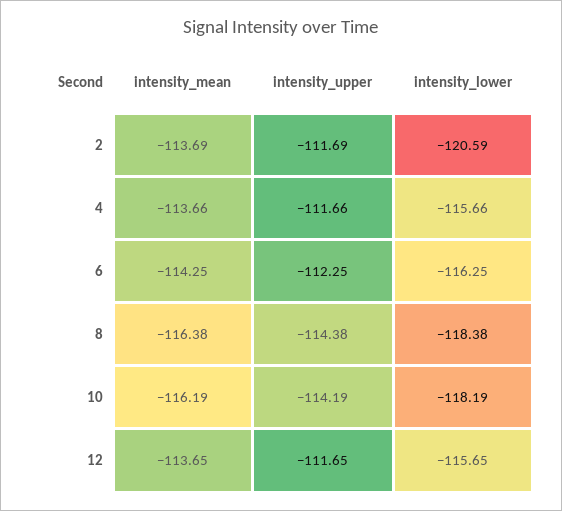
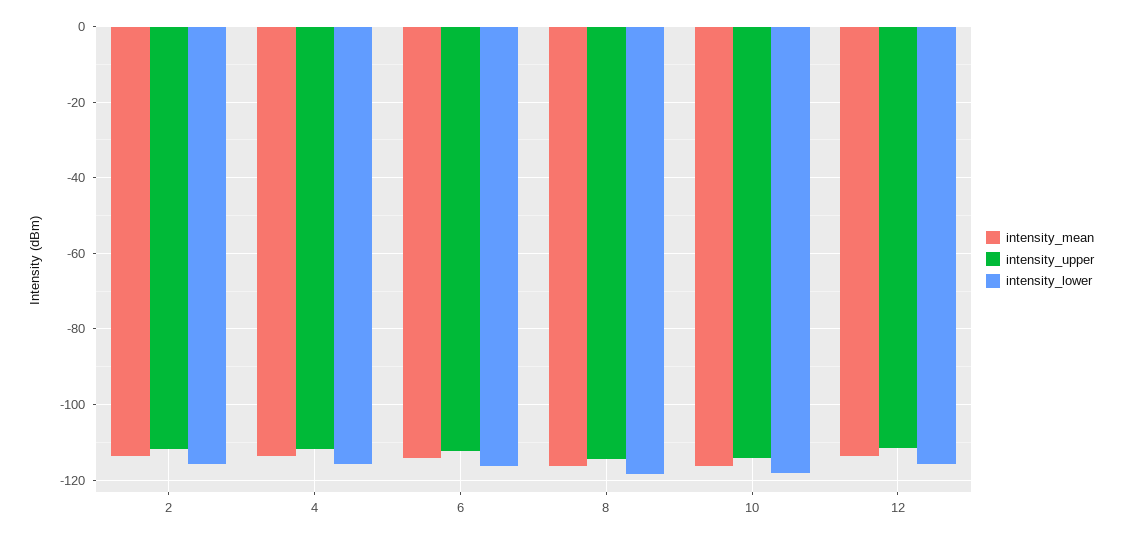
  {
    "intensity_mean": {
      "2": -113.69,
      "4": -113.66,
      "6": -114.25,
      "8": -116.38,
      "10": -116.19,
      "12": -113.65
    },
    "intensity_upper": {
      "2": -111.69,
      "4": -111.66,
      "6": -112.25,
      "8": -114.38,
      "10": -114.19,
      "12": -111.65
    },
    "intensity_lower": {
-     "2": -120.59,
+     "2": -116,
      "4": -115.66,
      "6": -116.25,
      "8": -118.38,
      "10": -118.19,
      "12": -115.65
    }
  }

